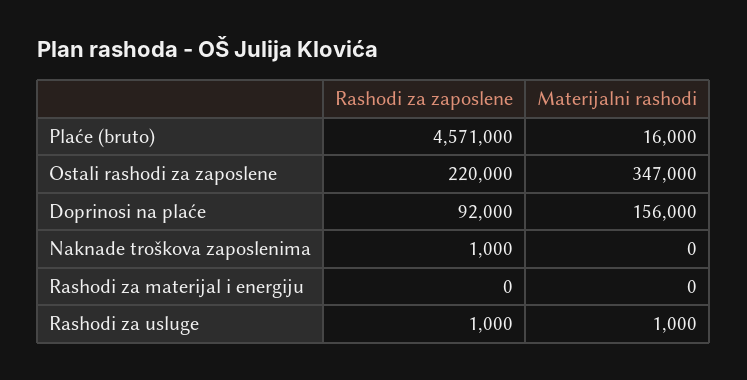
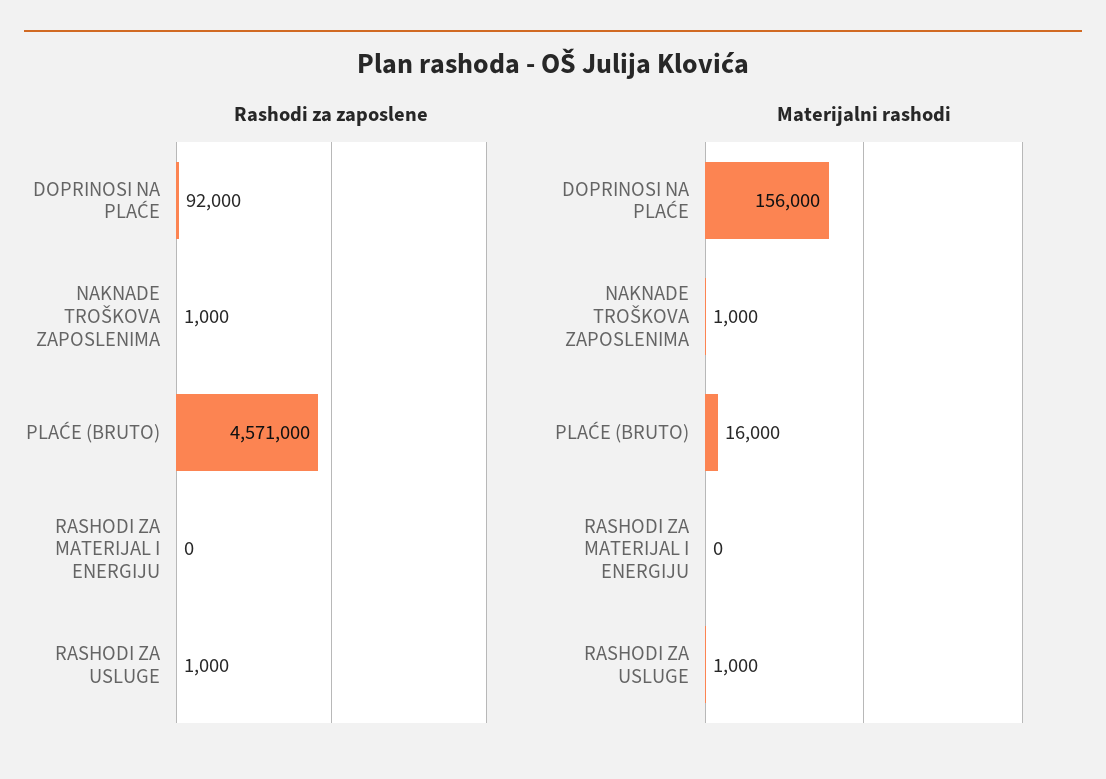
  {
    "Rashodi za zaposlene": {
      "Plaće (bruto)": 4571000,
-     "Ostali rashodi za zaposlene": 220000,
      "Doprinosi na plaće": 92000,
      "Naknade troškova zaposlenima": 1000,
      "Rashodi za materijal i energiju": 0,
      "Rashodi za usluge": 1000
    },
    "Materijalni rashodi": {
      "Plaće (bruto)": 16000,
-     "Ostali rashodi za zaposlene": 347000,
      "Doprinosi na plaće": 156000,
-     "Naknade troškova zaposlenima": 0,
+     "Naknade troškova zaposlenima": 1000,
      "Rashodi za materijal i energiju": 0,
      "Rashodi za usluge": 1000
    }
  }

